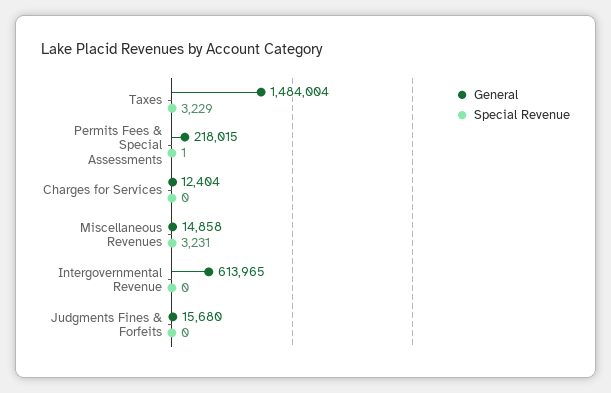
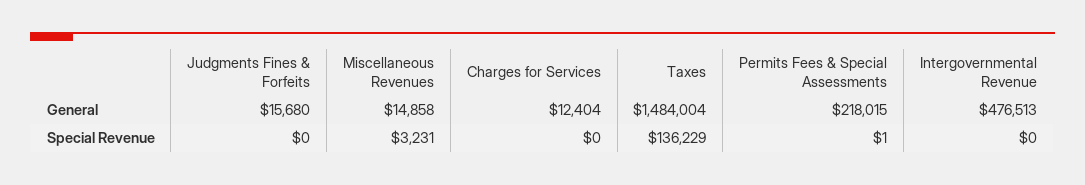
  {
    "General": {
      "Taxes": 1484004,
      "Permits Fees & Special Assessments": 218015,
      "Charges for Services": 12404,
      "Miscellaneous Revenues": 14858,
-     "Intergovernmental Revenue": 613965,
+     "Intergovernmental Revenue": 476513,
      "Judgments Fines & Forfeits": 15680
    },
    "Special Revenue": {
-     "Taxes": 3229,
+     "Taxes": 136229,
      "Permits Fees & Special Assessments": 1,
      "Charges for Services": 0,
      "Miscellaneous Revenues": 3231,
      "Intergovernmental Revenue": 0,
      "Judgments Fines & Forfeits": 0
    }
  }

